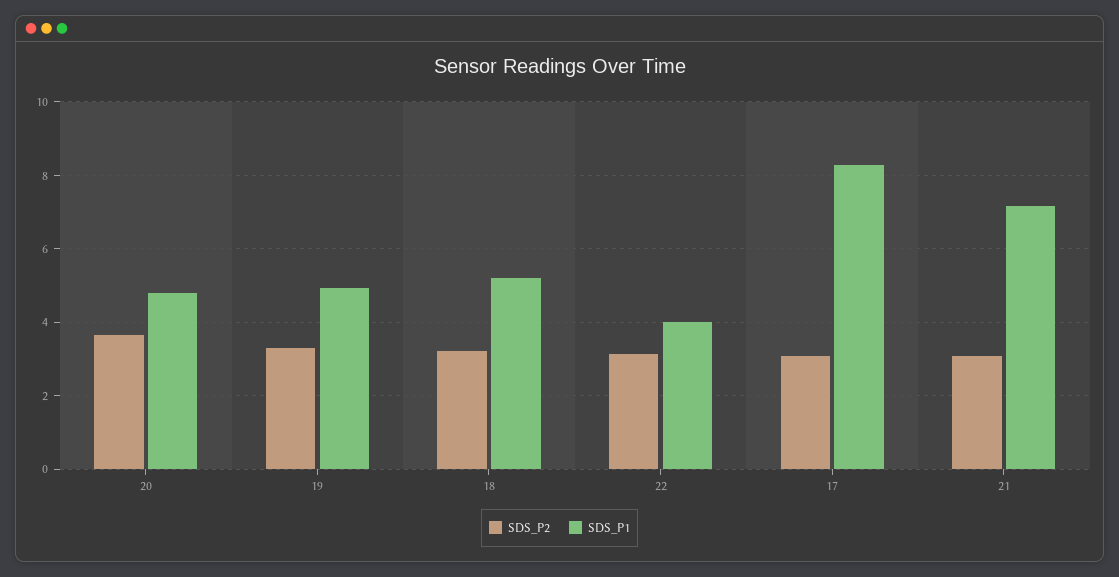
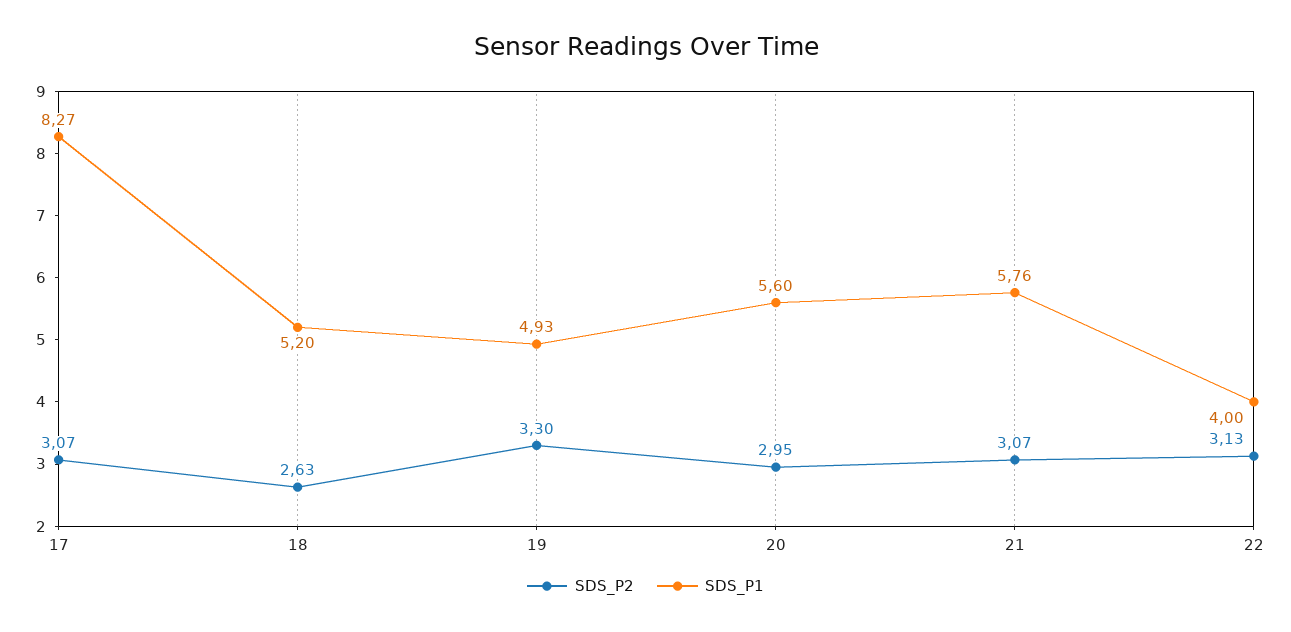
  {
    "SDS_P2": {
-     "20": 3.6,
+     "20": 2.95,
      "19": 3.3,
-     "18": 3.2,
+     "18": 2.63,
      "22": 3.13,
      "17": 3.07,
      "21": 3.07
    },
    "SDS_P1": {
-     "20": 4.8,
+     "20": 5.6,
      "19": 4.93,
      "18": 5.2,
      "22": 4,
      "17": 8.27,
-     "21": 7.2
+     "21": 5.76
    }
  }

